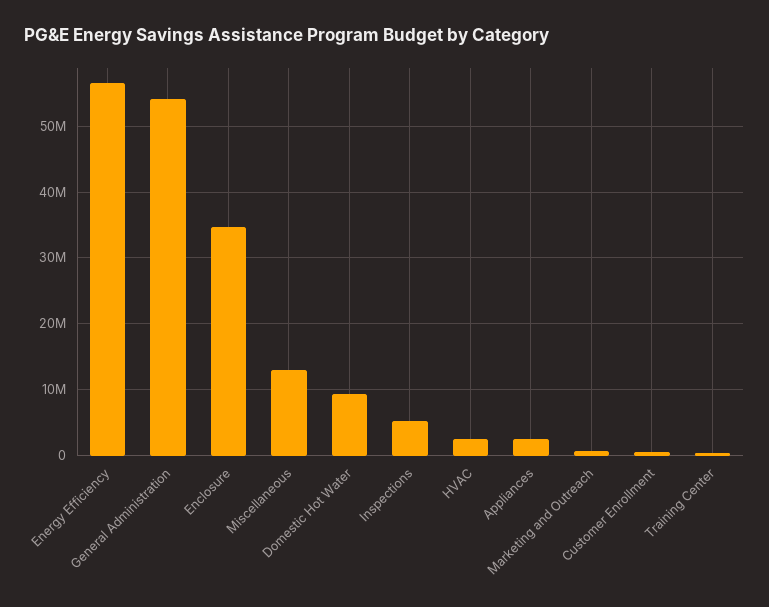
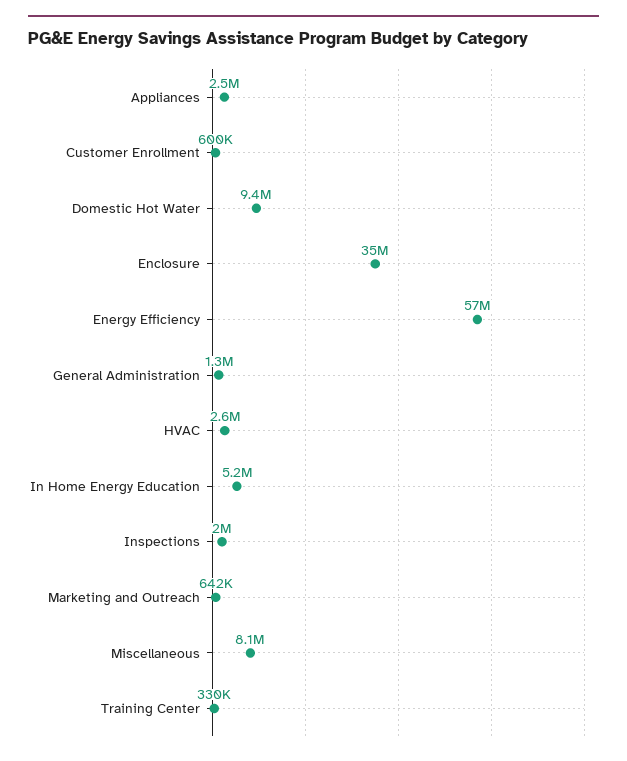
  {
    "Energy Efficiency": 57000000,
-   "General Administration": 54000000,
+   "General Administration": 1300000,
    "Enclosure": 35000000,
-   "Miscellaneous": 13000000,
+   "Miscellaneous": 8100000,
    "Domestic Hot Water": 9400000,
-   "Inspections": 5000000,
+   "Inspections": 2000000,
    "HVAC": 2600000,
    "Appliances": 2500000,
    "Marketing and Outreach": 642000,
    "Customer Enrollment": 600000,
-   "Training Center": 330000
+   "Training Center": 330000,
+   "In Home Energy Education": 5200000
  }

